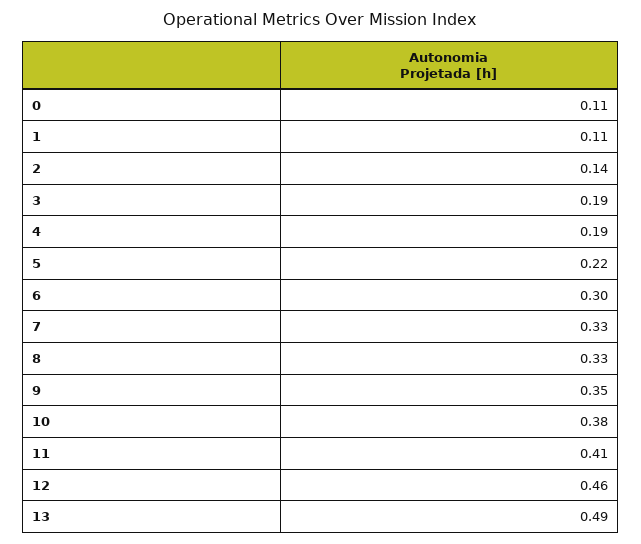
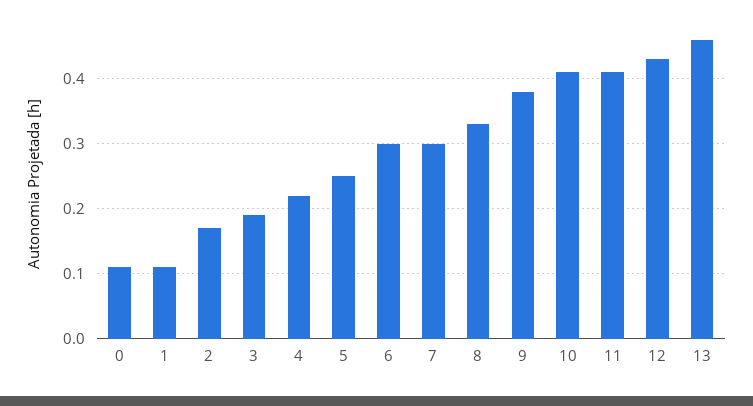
  {
    "0": 0.11,
    "1": 0.11,
-   "2": 0.14,
+   "2": 0.17,
    "3": 0.19,
-   "4": 0.19,
+   "4": 0.22,
-   "5": 0.22,
+   "5": 0.25,
    "6": 0.3,
-   "7": 0.33,
+   "7": 0.3,
    "8": 0.33,
-   "9": 0.35,
+   "9": 0.38,
-   "10": 0.38,
+   "10": 0.41,
    "11": 0.41,
-   "12": 0.46,
+   "12": 0.43,
-   "13": 0.49
+   "13": 0.46
  }

